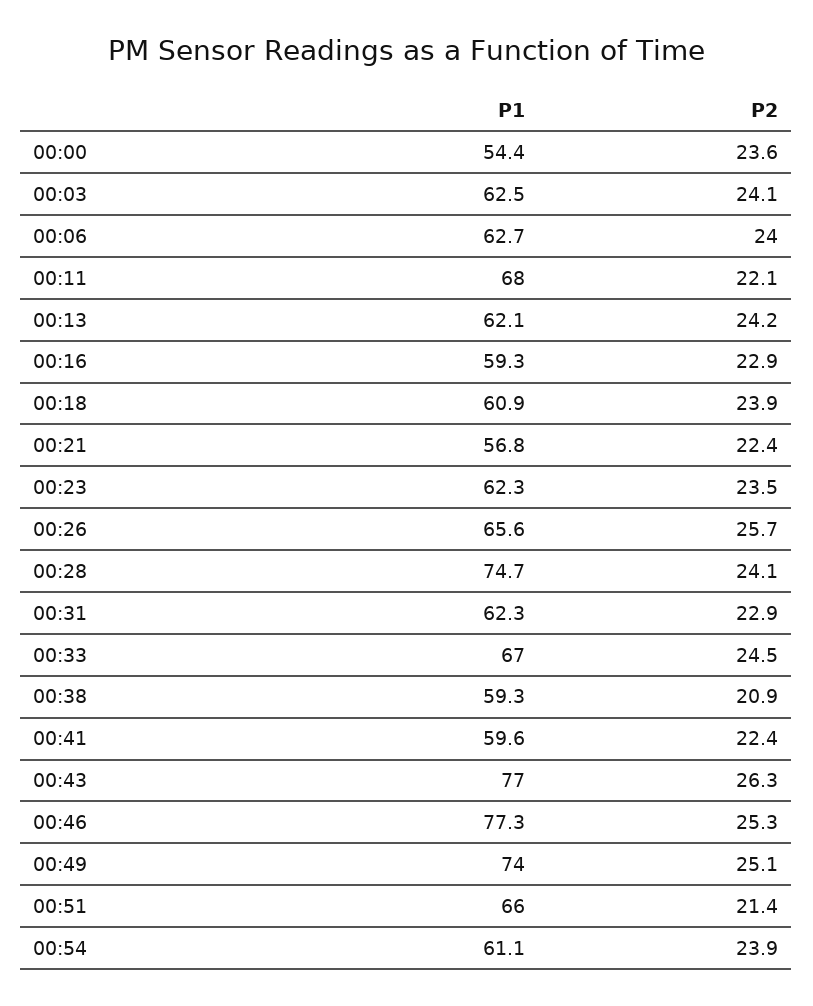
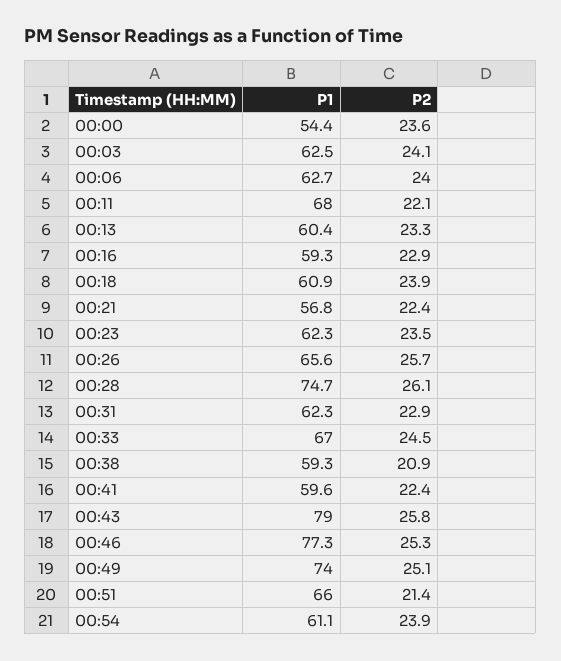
  {
    "P1": {
      "00:00": 54.4,
      "00:03": 62.5,
      "00:06": 62.7,
      "00:11": 68,
-     "00:13": 62.1,
+     "00:13": 60.4,
      "00:16": 59.3,
      "00:18": 60.9,
      "00:21": 56.8,
      "00:23": 62.3,
      "00:26": 65.6,
      "00:28": 74.7,
      "00:31": 62.3,
      "00:33": 67,
      "00:38": 59.3,
      "00:41": 59.6,
-     "00:43": 77,
+     "00:43": 79,
      "00:46": 77.3,
      "00:49": 74,
      "00:51": 66,
      "00:54": 61.1
    },
    "P2": {
      "00:00": 23.6,
      "00:03": 24.1,
      "00:06": 24,
      "00:11": 22.1,
-     "00:13": 24.2,
+     "00:13": 23.3,
      "00:16": 22.9,
      "00:18": 23.9,
      "00:21": 22.4,
      "00:23": 23.5,
      "00:26": 25.7,
-     "00:28": 24.1,
+     "00:28": 26.1,
      "00:31": 22.9,
      "00:33": 24.5,
      "00:38": 20.9,
      "00:41": 22.4,
-     "00:43": 26.3,
+     "00:43": 25.8,
      "00:46": 25.3,
      "00:49": 25.1,
      "00:51": 21.4,
      "00:54": 23.9
    }
  }

